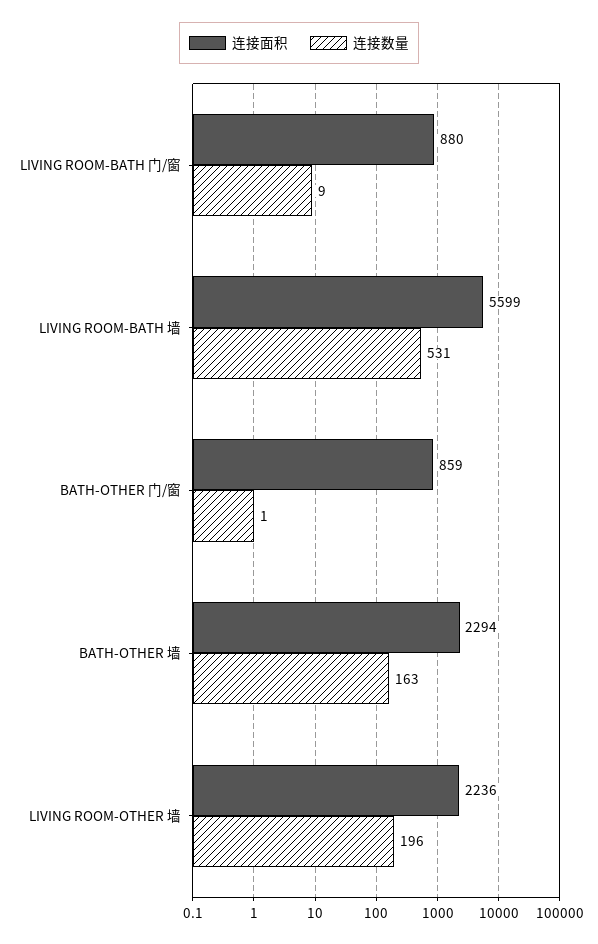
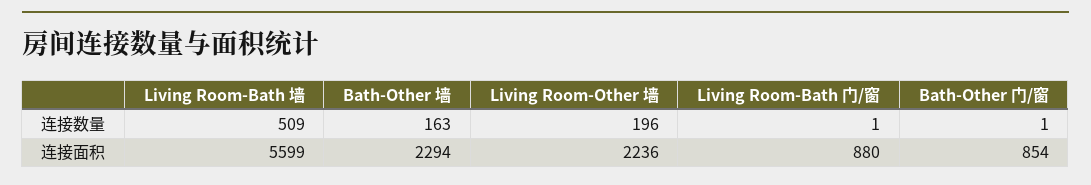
  {
    "连接面积": {
      "LIVING ROOM-BATH 门/窗": 880,
      "LIVING ROOM-BATH 墙": 5599,
-     "BATH-OTHER 门/窗": 859,
+     "BATH-OTHER 门/窗": 854,
      "BATH-OTHER 墙": 2294,
      "LIVING ROOM-OTHER 墙": 2236
    },
    "连接数量": {
-     "LIVING ROOM-BATH 门/窗": 9,
+     "LIVING ROOM-BATH 门/窗": 1,
-     "LIVING ROOM-BATH 墙": 531,
+     "LIVING ROOM-BATH 墙": 509,
      "BATH-OTHER 门/窗": 1,
      "BATH-OTHER 墙": 163,
      "LIVING ROOM-OTHER 墙": 196
    }
  }

